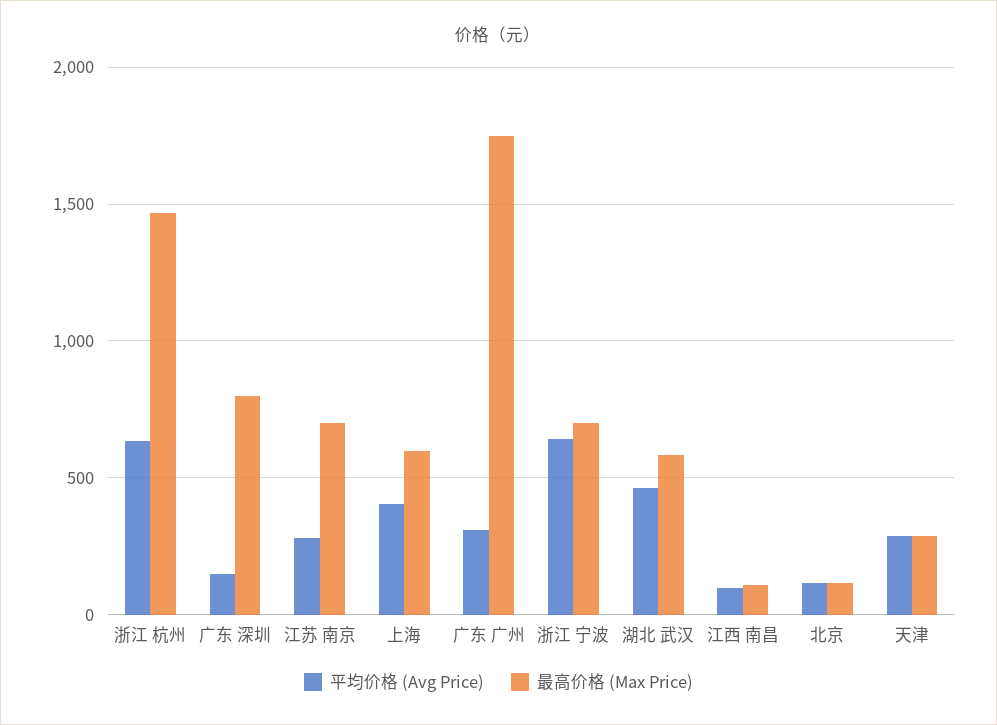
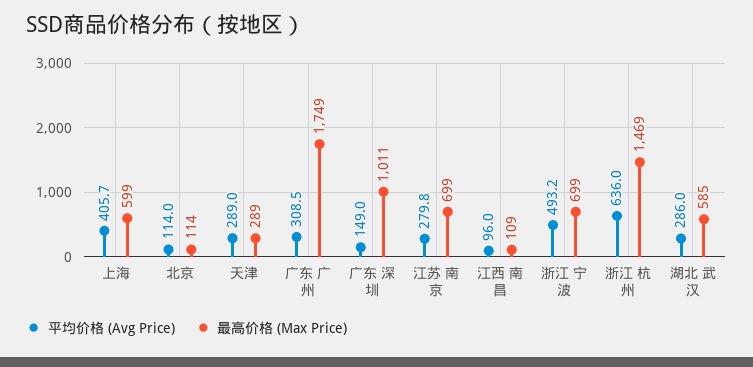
  {
    "平均价格 (Avg Price)": {
      "浙江 杭州": 636,
      "广东 深圳": 149,
      "江苏 南京": 279.8,
      "上海": 405.7,
      "广东 广州": 308.5,
-     "浙江 宁波": 650,
+     "浙江 宁波": 493.2,
-     "湖北 武汉": 450,
+     "湖北 武汉": 286,
      "江西 南昌": 96,
      "北京": 114,
      "天津": 289
    },
    "最高价格 (Max Price)": {
      "浙江 杭州": 1469,
-     "广东 深圳": 800,
+     "广东 深圳": 1011,
      "江苏 南京": 699,
      "上海": 599,
      "广东 广州": 1749,
      "浙江 宁波": 699,
      "湖北 武汉": 585,
      "江西 南昌": 109,
      "北京": 114,
      "天津": 289
    }
  }

